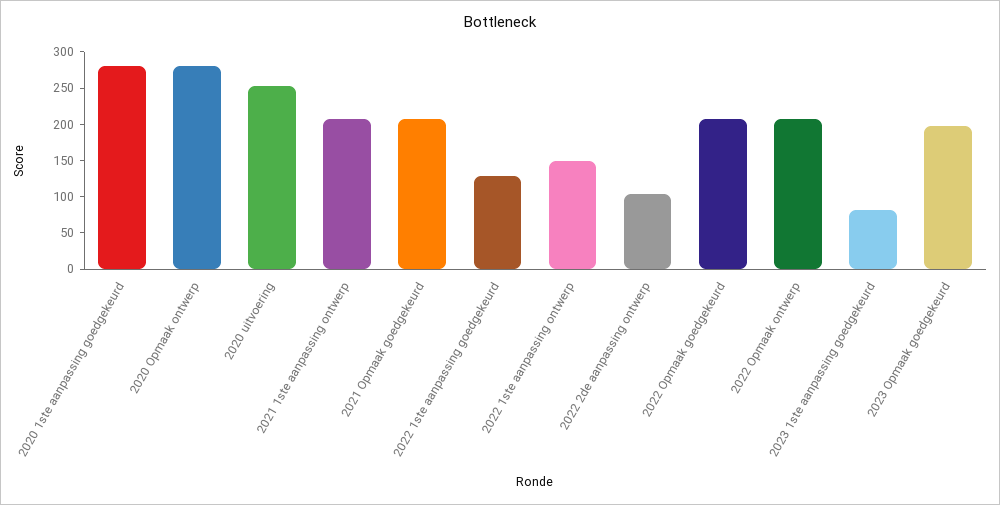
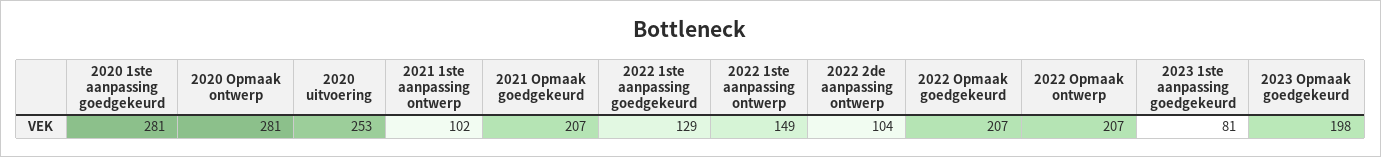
  {
    "2020 1ste aanpassing goedgekeurd": 281,
    "2020 Opmaak ontwerp": 281,
    "2020 uitvoering": 253,
-   "2021 1ste aanpassing ontwerp": 200,
+   "2021 1ste aanpassing ontwerp": 102,
    "2021 Opmaak goedgekeurd": 207,
    "2022 1ste aanpassing goedgekeurd": 129,
    "2022 1ste aanpassing ontwerp": 149,
    "2022 2de aanpassing ontwerp": 104,
    "2022 Opmaak goedgekeurd": 207,
    "2022 Opmaak ontwerp": 207,
    "2023 1ste aanpassing goedgekeurd": 81,
    "2023 Opmaak goedgekeurd": 198
  }

